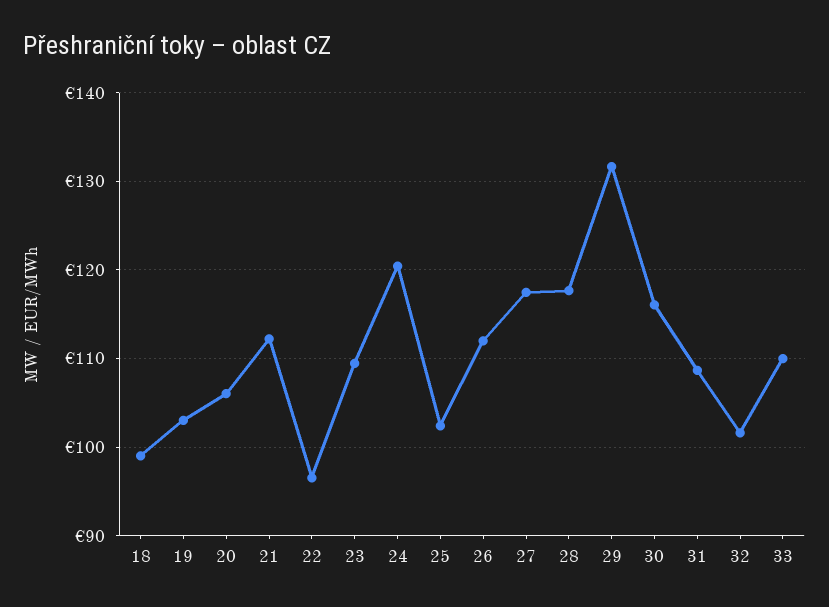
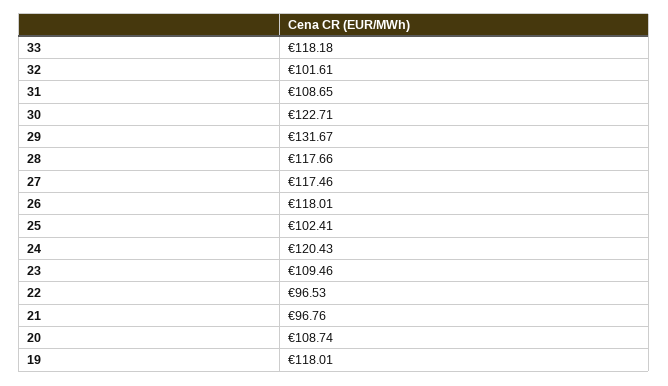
  {
-   "18": 99,
-   "19": 103,
+   "19": 118.01,
-   "20": 106,
+   "20": 108.74,
-   "21": 112,
+   "21": 96.76,
    "22": 96.53,
    "23": 109.46,
    "24": 120.43,
    "25": 102.41,
-   "26": 112,
+   "26": 118.01,
    "27": 117.46,
    "28": 117.66,
    "29": 131.67,
-   "30": 116,
+   "30": 122.71,
    "31": 108.65,
    "32": 101.61,
-   "33": 110
+   "33": 118.18
  }

